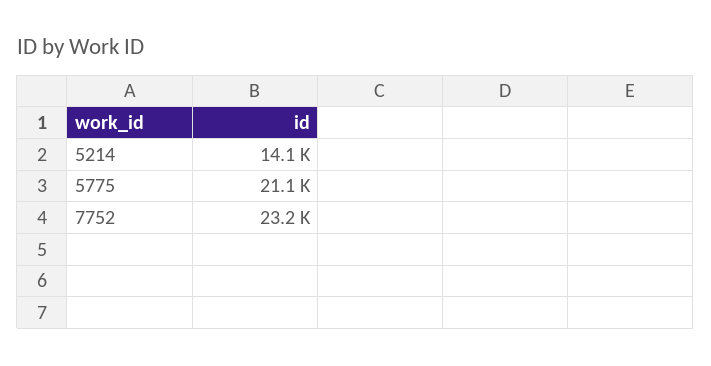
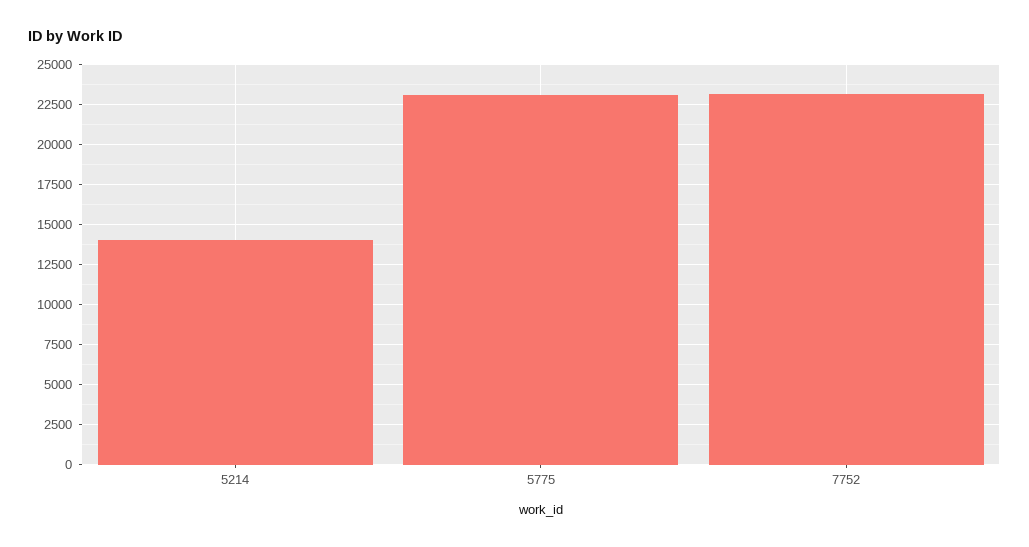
  {
    "5214": 14100,
-   "5775": 21100,
+   "5775": 23000,
    "7752": 23200
  }

